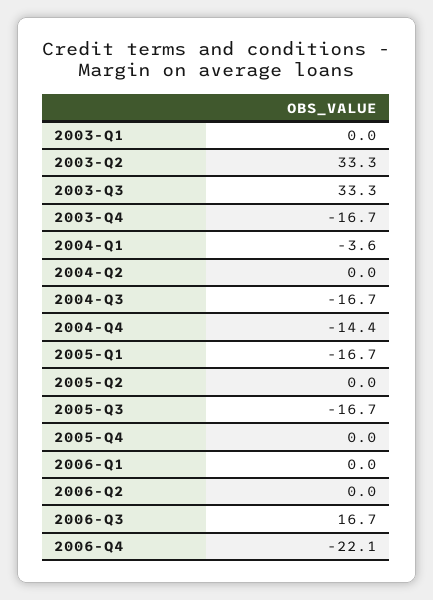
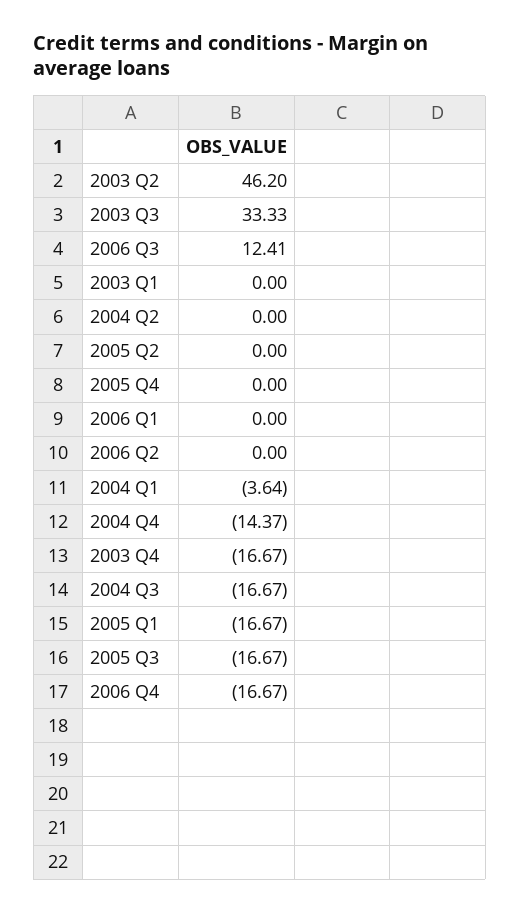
  {
    "2003-Q1": 0,
-   "2003-Q2": 33.3,
+   "2003-Q2": 46.2,
    "2003-Q3": 33.33,
    "2003-Q4": -16.67,
    "2004-Q1": -3.64,
    "2004-Q2": 0,
    "2004-Q3": -16.67,
    "2004-Q4": -14.37,
    "2005-Q1": -16.67,
    "2005-Q2": 0,
    "2005-Q3": -16.67,
    "2005-Q4": 0,
    "2006-Q1": 0,
    "2006-Q2": 0,
-   "2006-Q3": 16.7,
+   "2006-Q3": 12.41,
-   "2006-Q4": -22.1
+   "2006-Q4": -16.67
  }

